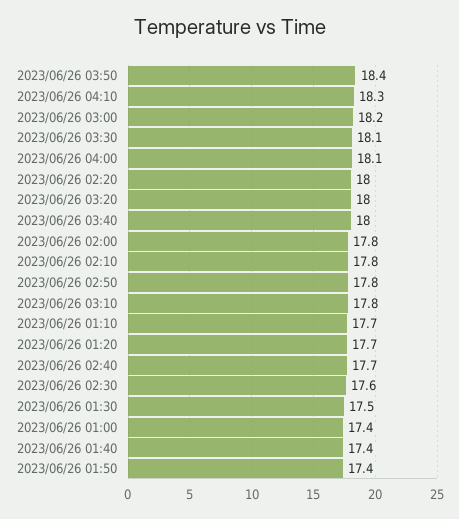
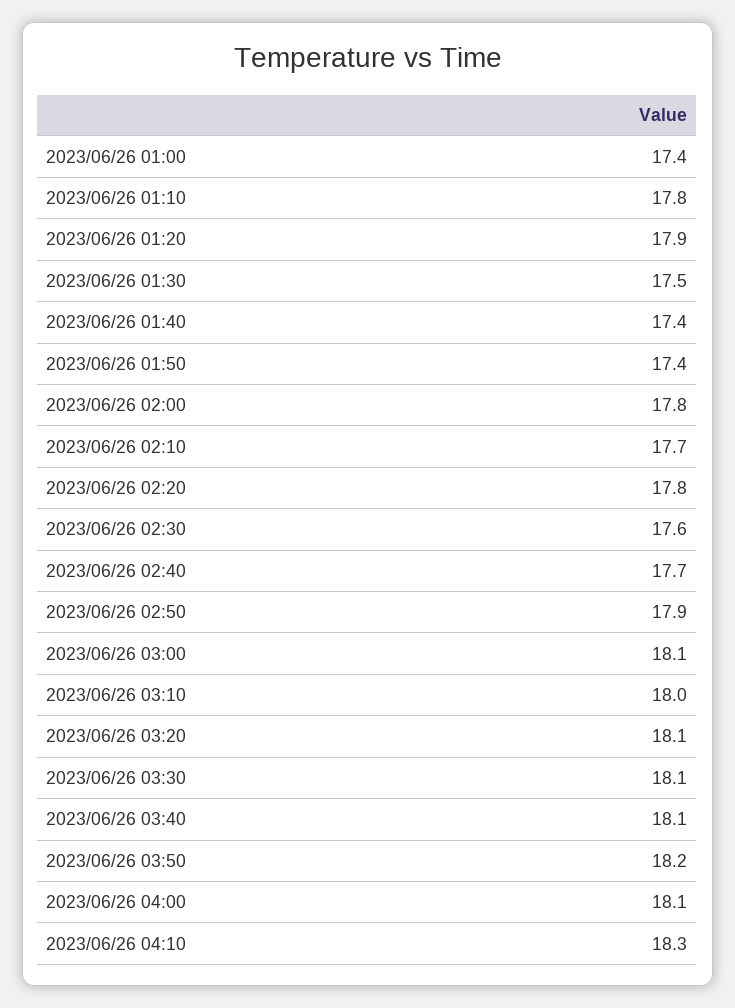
  {
-   "2023/06/26 03:50": 18.4,
+   "2023/06/26 03:50": 18.2,
    "2023/06/26 04:10": 18.3,
-   "2023/06/26 03:00": 18.2,
+   "2023/06/26 03:00": 18.1,
    "2023/06/26 03:30": 18.1,
    "2023/06/26 04:00": 18.1,
-   "2023/06/26 02:20": 18,
+   "2023/06/26 02:20": 17.8,
-   "2023/06/26 03:20": 18,
+   "2023/06/26 03:20": 18.1,
-   "2023/06/26 03:40": 18,
+   "2023/06/26 03:40": 18.1,
    "2023/06/26 02:00": 17.8,
-   "2023/06/26 02:10": 17.8,
+   "2023/06/26 02:10": 17.7,
-   "2023/06/26 02:50": 17.8,
+   "2023/06/26 02:50": 17.9,
-   "2023/06/26 03:10": 17.8,
+   "2023/06/26 03:10": 18,
-   "2023/06/26 01:10": 17.7,
+   "2023/06/26 01:10": 17.8,
-   "2023/06/26 01:20": 17.7,
+   "2023/06/26 01:20": 17.9,
    "2023/06/26 02:40": 17.7,
    "2023/06/26 02:30": 17.6,
    "2023/06/26 01:30": 17.5,
    "2023/06/26 01:00": 17.4,
    "2023/06/26 01:40": 17.4,
    "2023/06/26 01:50": 17.4
  }

